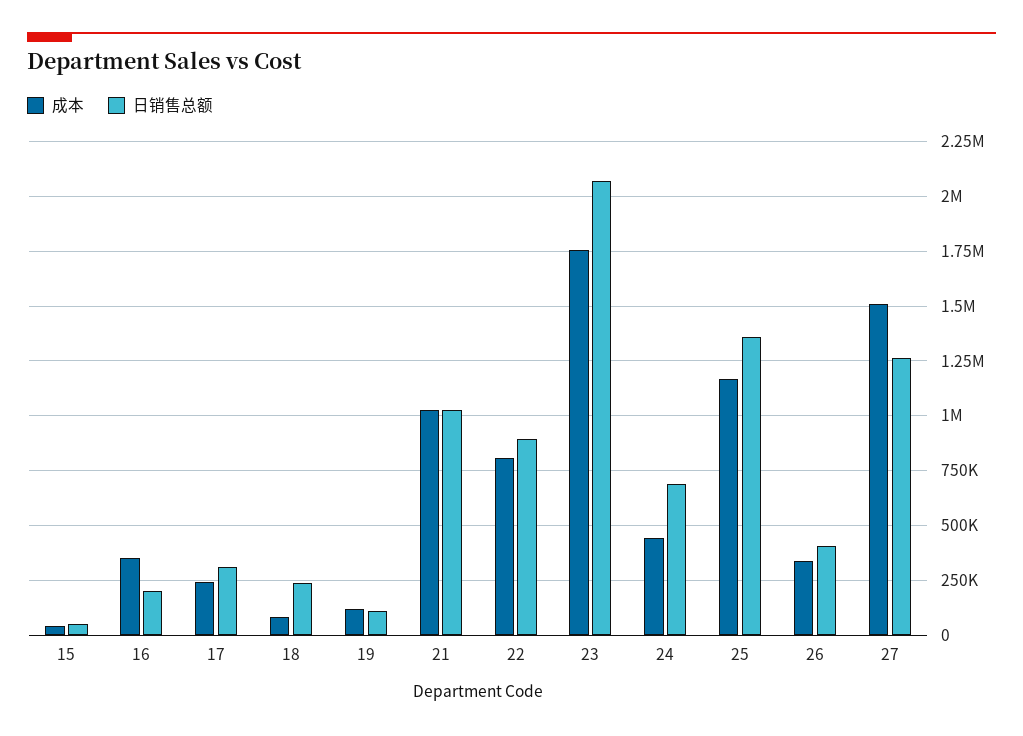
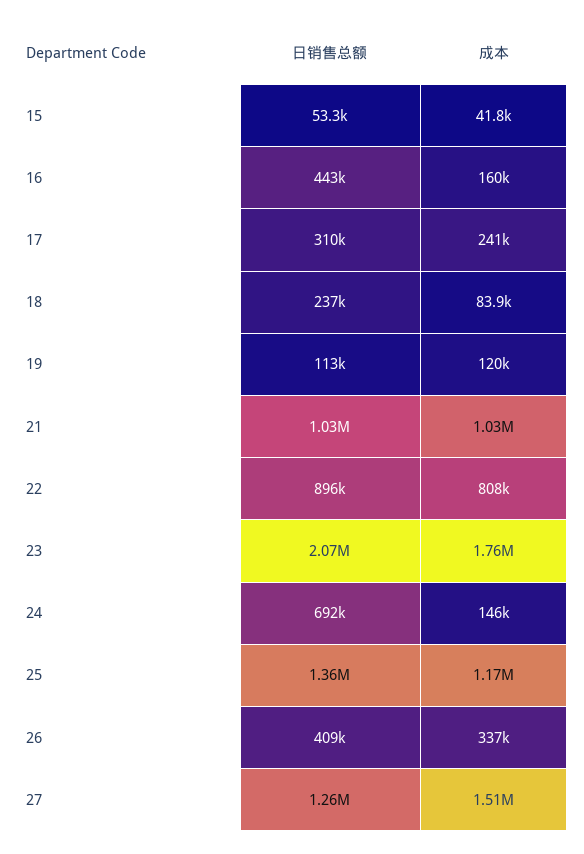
  {
    "成本": {
      "15": 41800,
-     "16": 350000,
+     "16": 160000,
      "17": 241000,
      "18": 83900,
      "19": 120000,
      "21": 1030000,
      "22": 808000,
      "23": 1760000,
-     "24": 450000,
+     "24": 146000,
      "25": 1170000,
      "26": 337000,
      "27": 1510000
    },
    "日销售总额": {
      "15": 53300,
-     "16": 200000,
+     "16": 443000,
      "17": 310000,
      "18": 237000,
      "19": 113000,
      "21": 1030000,
      "22": 896000,
      "23": 2070000,
      "24": 692000,
      "25": 1360000,
      "26": 409000,
      "27": 1260000
    }
  }

